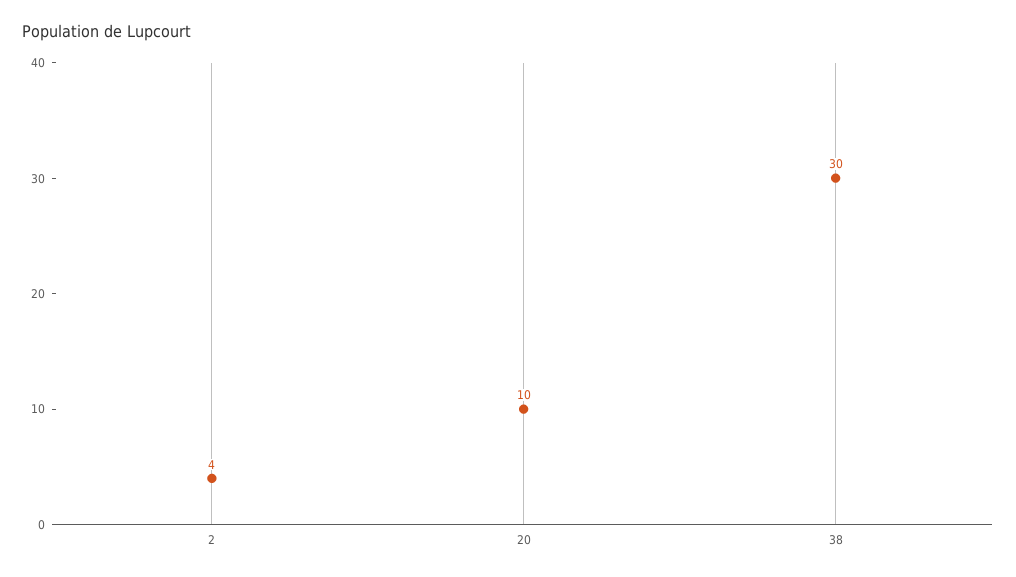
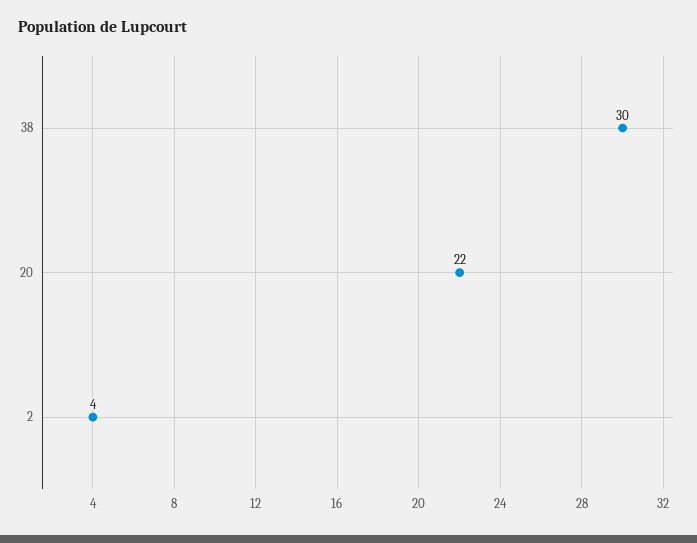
  {
    "2": 4,
-   "20": 10,
+   "20": 22,
    "38": 30
  }

